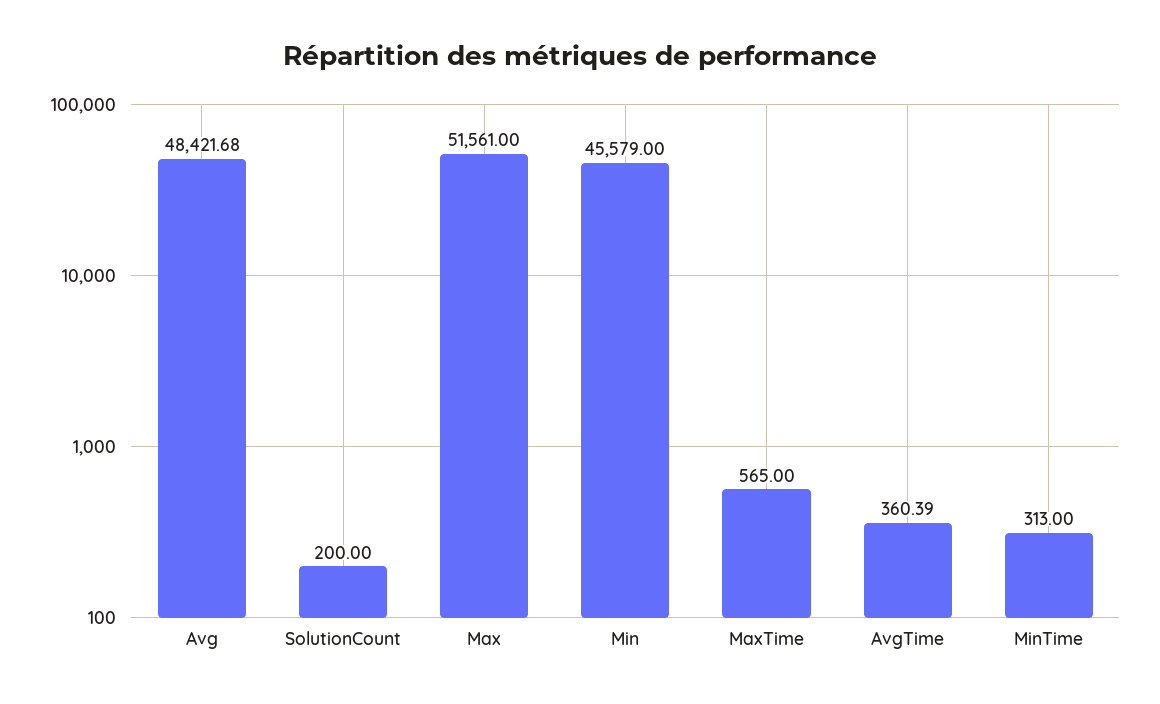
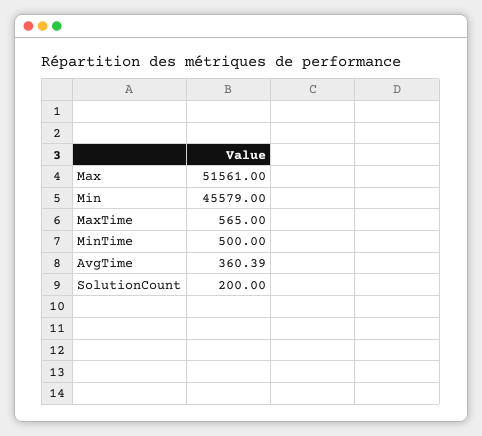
  {
-   "Avg": 48421.68,
    "SolutionCount": 200,
    "Max": 51561,
    "Min": 45579,
    "MaxTime": 565,
    "AvgTime": 360.39,
-   "MinTime": 313
+   "MinTime": 500
  }

